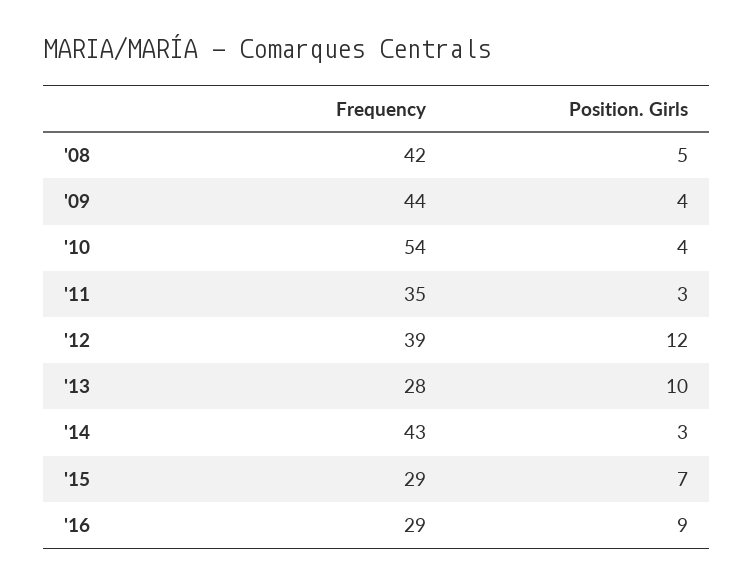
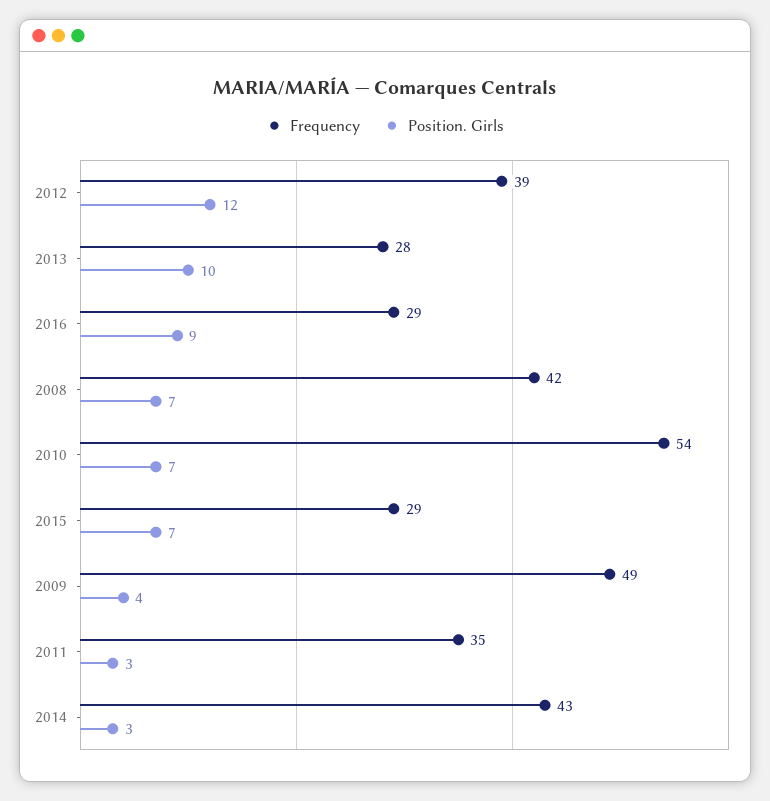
  {
    "Frequency": {
      "'08": 42,
-     "'09": 44,
+     "'09": 49,
      "'10": 54,
      "'11": 35,
      "'12": 39,
      "'13": 28,
      "'14": 43,
      "'15": 29,
      "'16": 29
    },
    "Position. Girls": {
-     "'08": 5,
+     "'08": 7,
      "'09": 4,
-     "'10": 4,
+     "'10": 7,
      "'11": 3,
      "'12": 12,
      "'13": 10,
      "'14": 3,
      "'15": 7,
      "'16": 9
    }
  }

